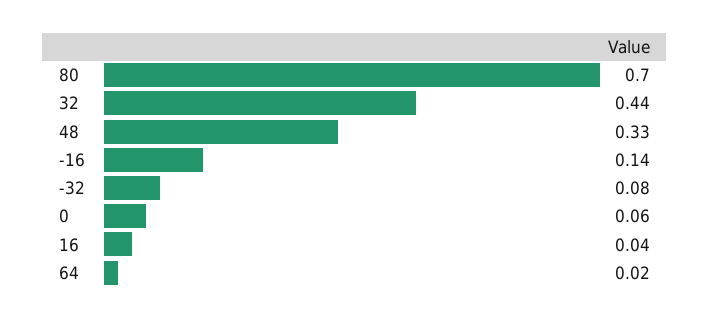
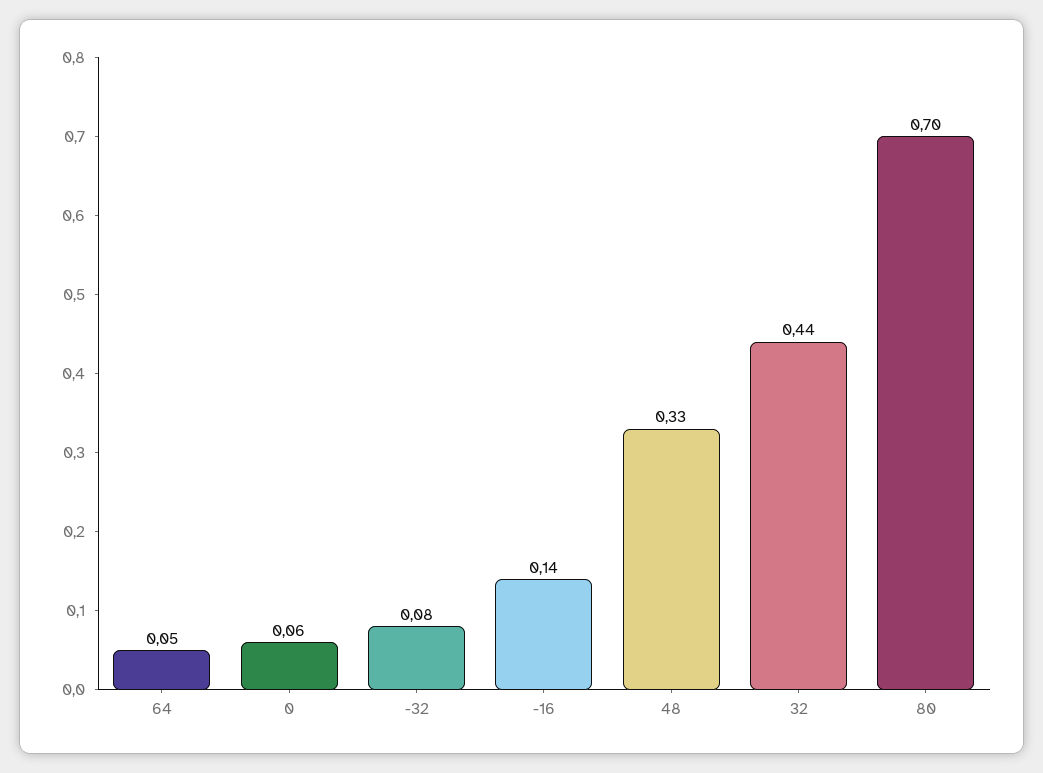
  {
    "80": 0.7,
    "32": 0.44,
    "48": 0.33,
    "-16": 0.14,
    "-32": 0.08,
    "0": 0.06,
-   "16": 0.04,
-   "64": 0.02
+   "64": 0.05
  }

